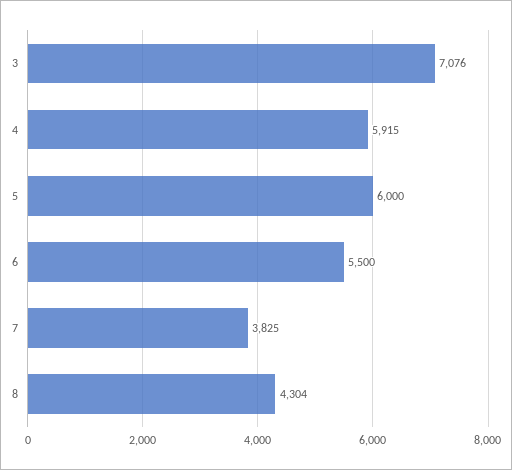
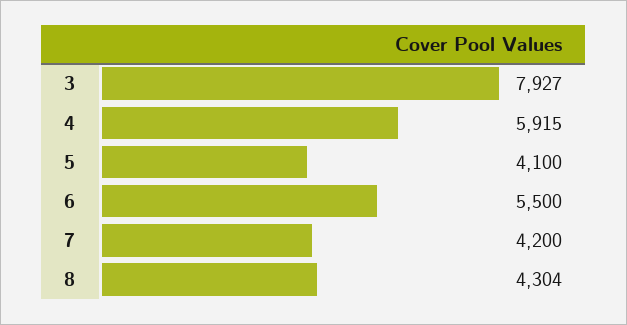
  {
-   "3": 7076,
+   "3": 7927,
    "4": 5915,
-   "5": 6000,
+   "5": 4100,
    "6": 5500,
-   "7": 3825,
+   "7": 4200,
    "8": 4304
  }

